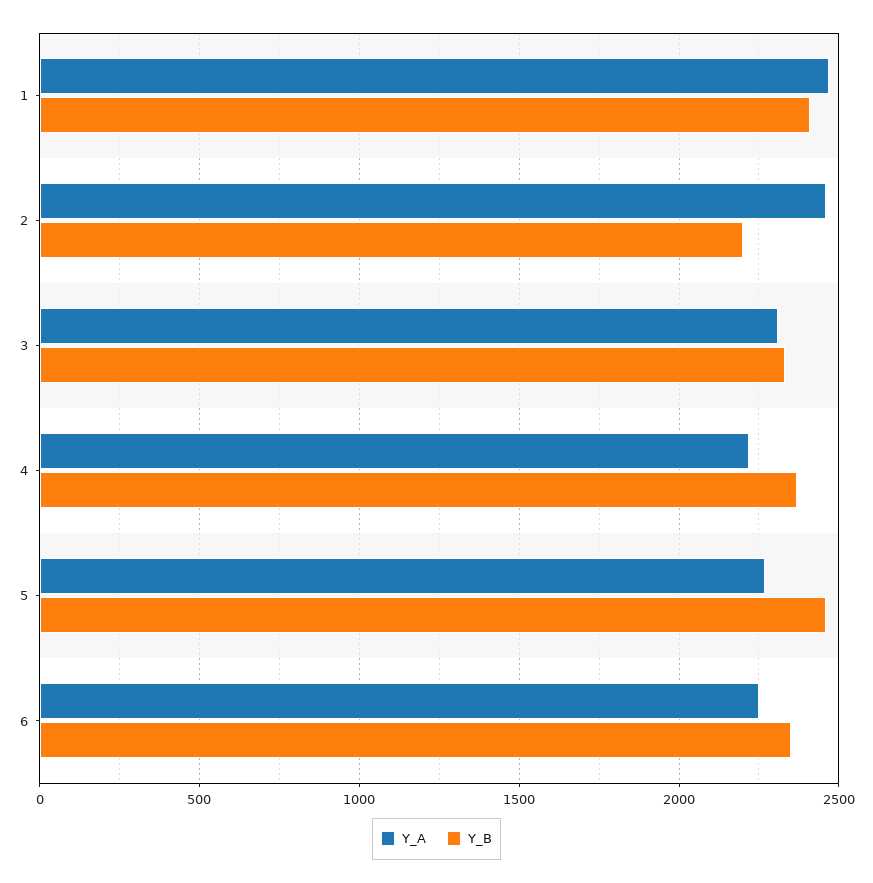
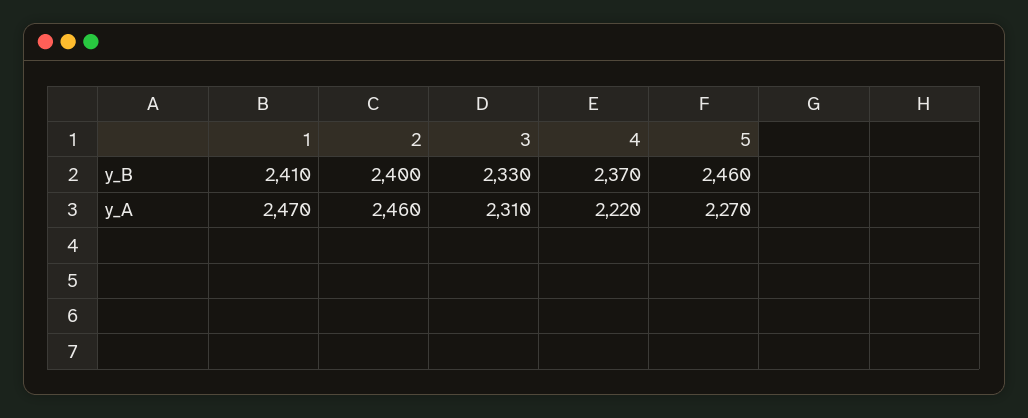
  {
    "Y_A": {
      "1": 2470,
      "2": 2460,
      "3": 2310,
      "4": 2220,
-     "5": 2270,
+     "5": 2270
-     "6": 2250
    },
    "Y_B": {
      "1": 2410,
-     "2": 2200,
+     "2": 2400,
      "3": 2330,
      "4": 2370,
-     "5": 2460,
+     "5": 2460
-     "6": 2350
    }
  }

